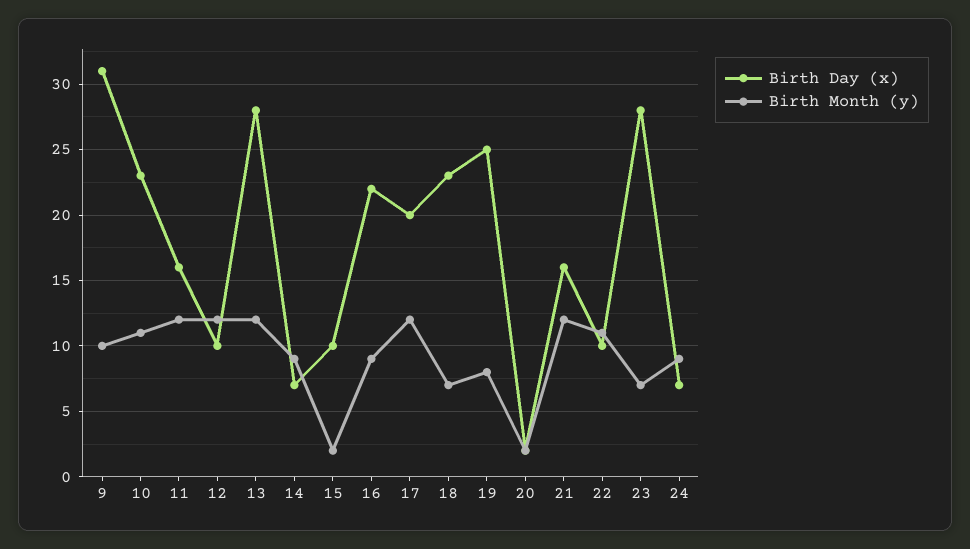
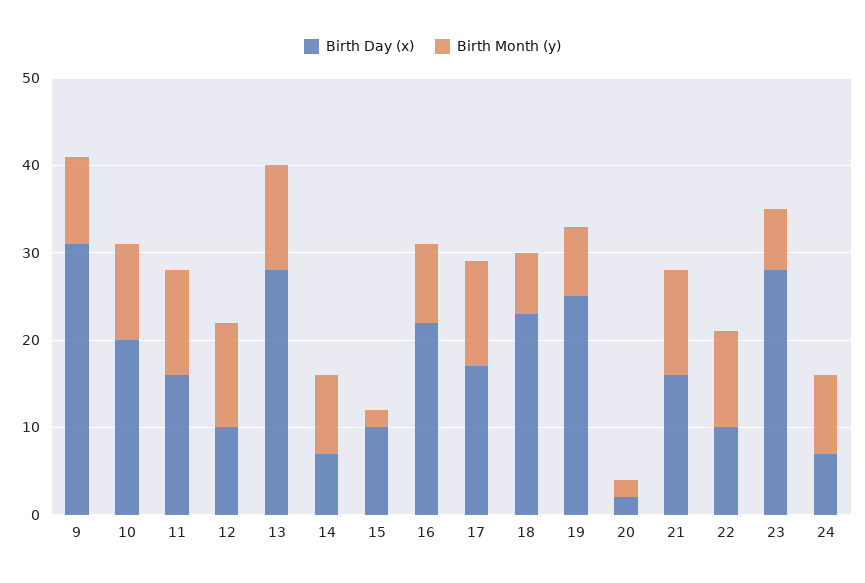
  {
    "Birth Day (x)": {
      "9": 31,
-     "10": 23,
+     "10": 20,
      "11": 16,
      "12": 10,
      "13": 28,
      "14": 7,
      "15": 10,
      "16": 22,
-     "17": 20,
+     "17": 17,
      "18": 23,
      "19": 25,
      "20": 2,
      "21": 16,
      "22": 10,
      "23": 28,
      "24": 7
    },
    "Birth Month (y)": {
      "9": 10,
      "10": 11,
      "11": 12,
      "12": 12,
      "13": 12,
      "14": 9,
      "15": 2,
      "16": 9,
      "17": 12,
      "18": 7,
      "19": 8,
      "20": 2,
      "21": 12,
      "22": 11,
      "23": 7,
      "24": 9
    }
  }

